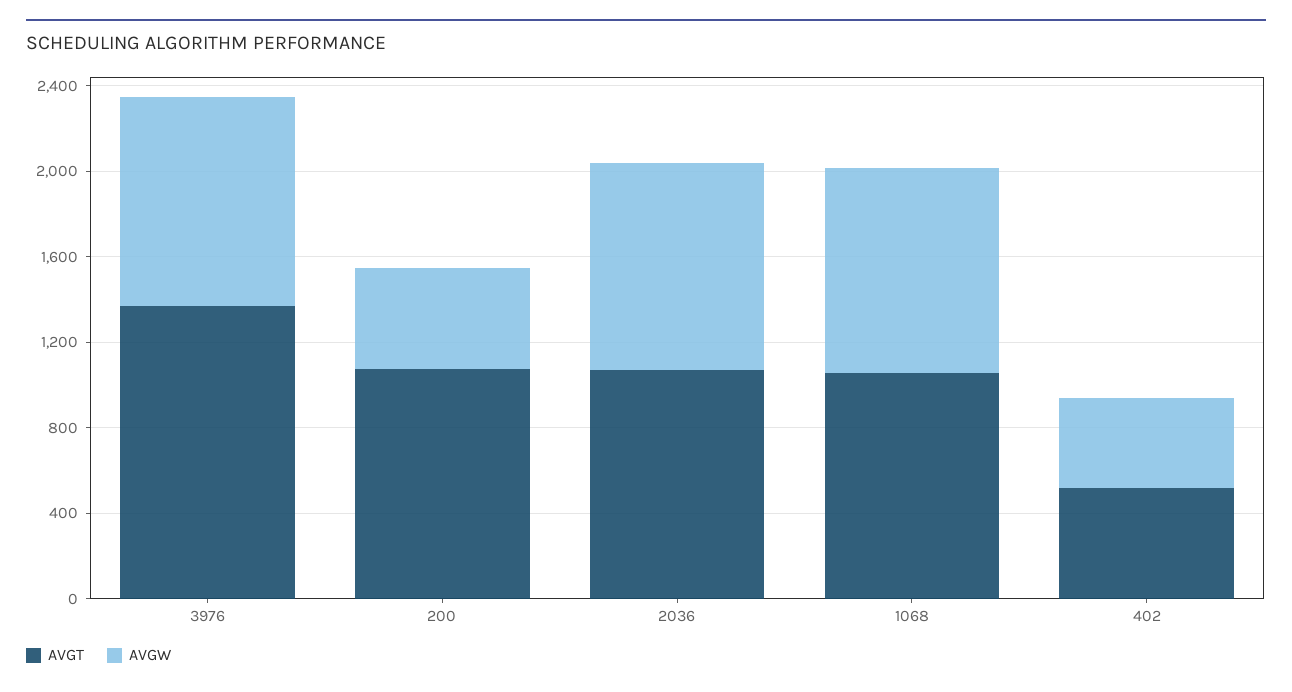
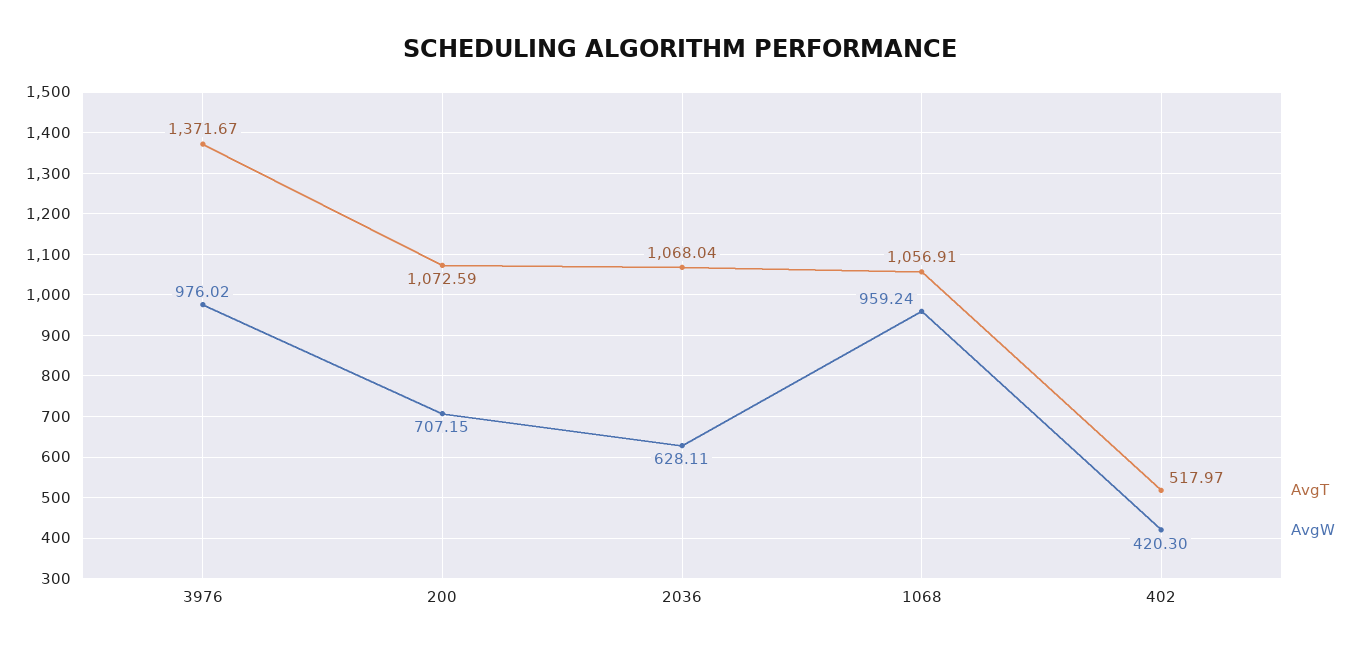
  {
    "AVGT": {
      "3976": 1371.67,
      "200": 1072.59,
      "2036": 1068.04,
      "1068": 1056.91,
      "402": 517.97
    },
    "AVGW": {
      "3976": 976.02,
-     "200": 500,
+     "200": 707.15,
-     "2036": 1000,
+     "2036": 628.11,
      "1068": 959.24,
      "402": 420.3
    }
  }

